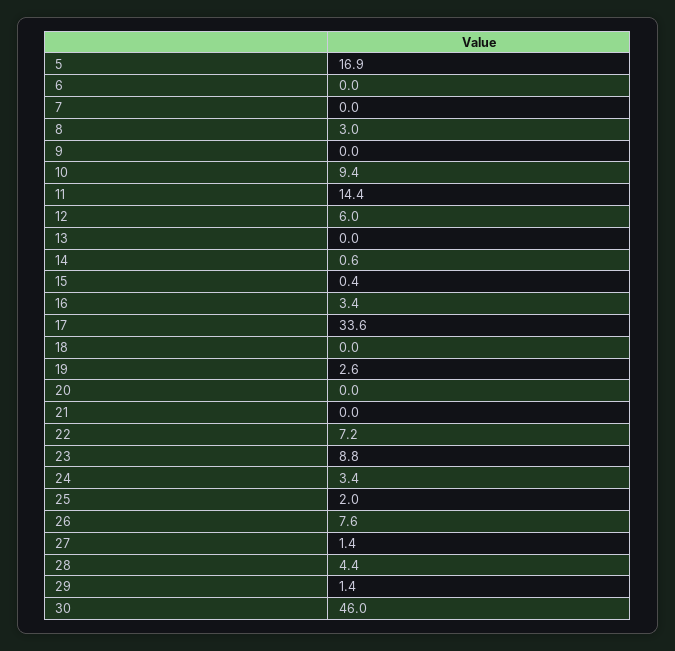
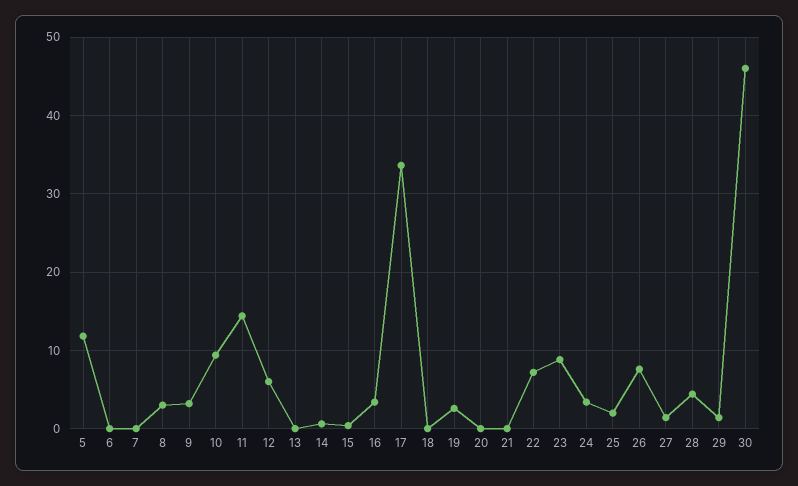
  {
-   "5": 16.9,
+   "5": 12,
    "6": 0,
    "7": 0,
    "8": 3,
-   "9": 0,
+   "9": 3,
    "10": 9.4,
    "11": 14.4,
    "12": 6,
    "13": 0,
    "14": 0.6,
    "15": 0.4,
    "16": 3.4,
    "17": 33.6,
    "18": 0,
    "19": 2.6,
    "20": 0,
    "21": 0,
    "22": 7.2,
    "23": 8.8,
    "24": 3.4,
    "25": 2,
    "26": 7.6,
    "27": 1.4,
    "28": 4.4,
    "29": 1.4,
    "30": 46
  }

